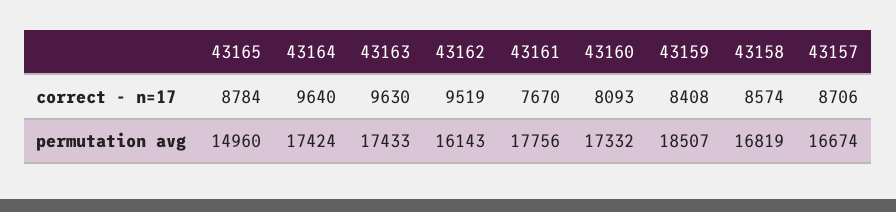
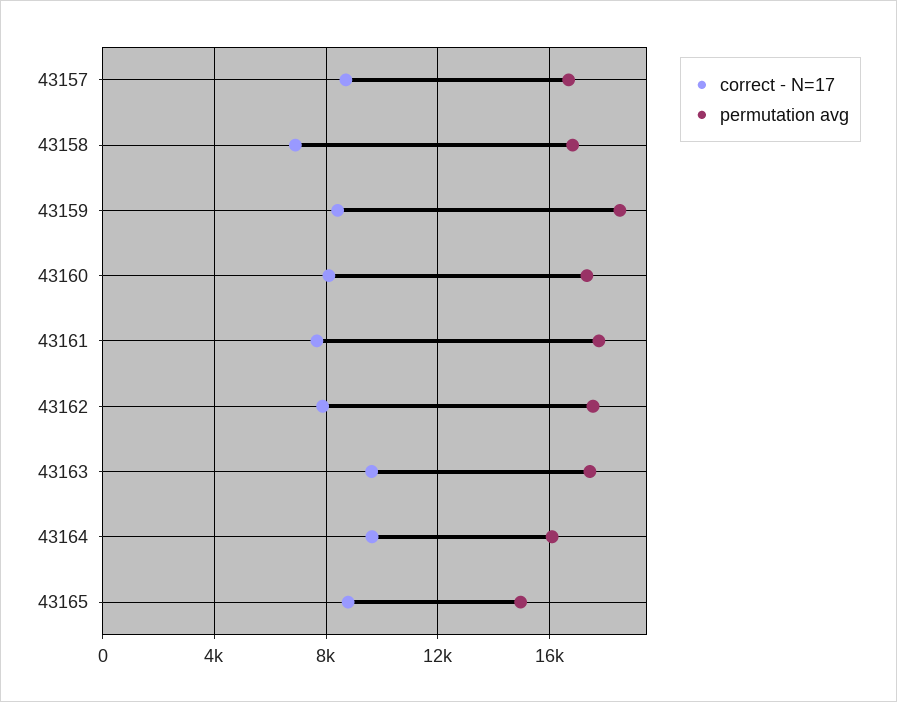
  {
    "correct - n=17": {
      "43165": 8784,
      "43164": 9640,
      "43163": 9630,
-     "43162": 9519,
+     "43162": 8000,
      "43161": 7670,
      "43160": 8093,
      "43159": 8408,
-     "43158": 8574,
+     "43158": 7000,
      "43157": 8706
    },
    "permutation avg": {
      "43165": 14960,
-     "43164": 17424,
+     "43164": 16000,
      "43163": 17433,
-     "43162": 16143,
+     "43162": 17500,
      "43161": 17756,
      "43160": 17332,
      "43159": 18507,
      "43158": 16819,
      "43157": 16674
    }
  }

